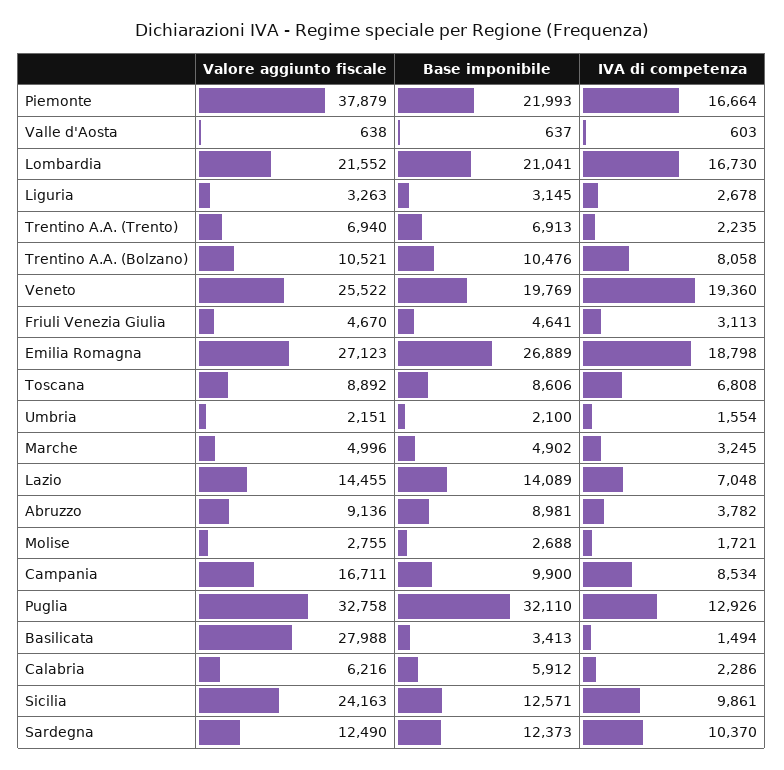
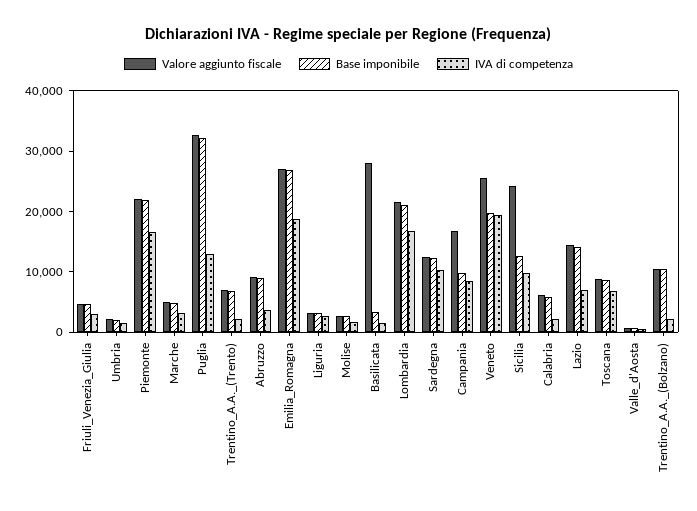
  {
    "Valore aggiunto fiscale": {
-     "Piemonte": 37879,
+     "Piemonte": 22000,
      "Valle d'Aosta": 638,
      "Lombardia": 21552,
      "Liguria": 3263,
      "Trentino A.A. (Trento)": 6940,
      "Trentino A.A. (Bolzano)": 10521,
      "Veneto": 25522,
      "Friuli Venezia Giulia": 4670,
      "Emilia Romagna": 27123,
      "Toscana": 8892,
      "Umbria": 2151,
      "Marche": 4996,
      "Lazio": 14455,
      "Abruzzo": 9136,
      "Molise": 2755,
      "Campania": 16711,
      "Puglia": 32758,
      "Basilicata": 27988,
      "Calabria": 6216,
      "Sicilia": 24163,
      "Sardegna": 12490
    },
    "Base imponibile": {
      "Piemonte": 21993,
      "Valle d'Aosta": 637,
      "Lombardia": 21041,
      "Liguria": 3145,
      "Trentino A.A. (Trento)": 6913,
      "Trentino A.A. (Bolzano)": 10476,
      "Veneto": 19769,
      "Friuli Venezia Giulia": 4641,
      "Emilia Romagna": 26889,
      "Toscana": 8606,
      "Umbria": 2100,
      "Marche": 4902,
      "Lazio": 14089,
      "Abruzzo": 8981,
      "Molise": 2688,
      "Campania": 9900,
      "Puglia": 32110,
      "Basilicata": 3413,
      "Calabria": 5912,
      "Sicilia": 12571,
      "Sardegna": 12373
    },
    "IVA di competenza": {
      "Piemonte": 16664,
      "Valle d'Aosta": 603,
      "Lombardia": 16730,
      "Liguria": 2678,
      "Trentino A.A. (Trento)": 2235,
-     "Trentino A.A. (Bolzano)": 8058,
+     "Trentino A.A. (Bolzano)": 2000,
      "Veneto": 19360,
      "Friuli Venezia Giulia": 3113,
      "Emilia Romagna": 18798,
      "Toscana": 6808,
      "Umbria": 1554,
      "Marche": 3245,
      "Lazio": 7048,
      "Abruzzo": 3782,
      "Molise": 1721,
      "Campania": 8534,
      "Puglia": 12926,
      "Basilicata": 1494,
      "Calabria": 2286,
      "Sicilia": 9861,
      "Sardegna": 10370
    }
  }

